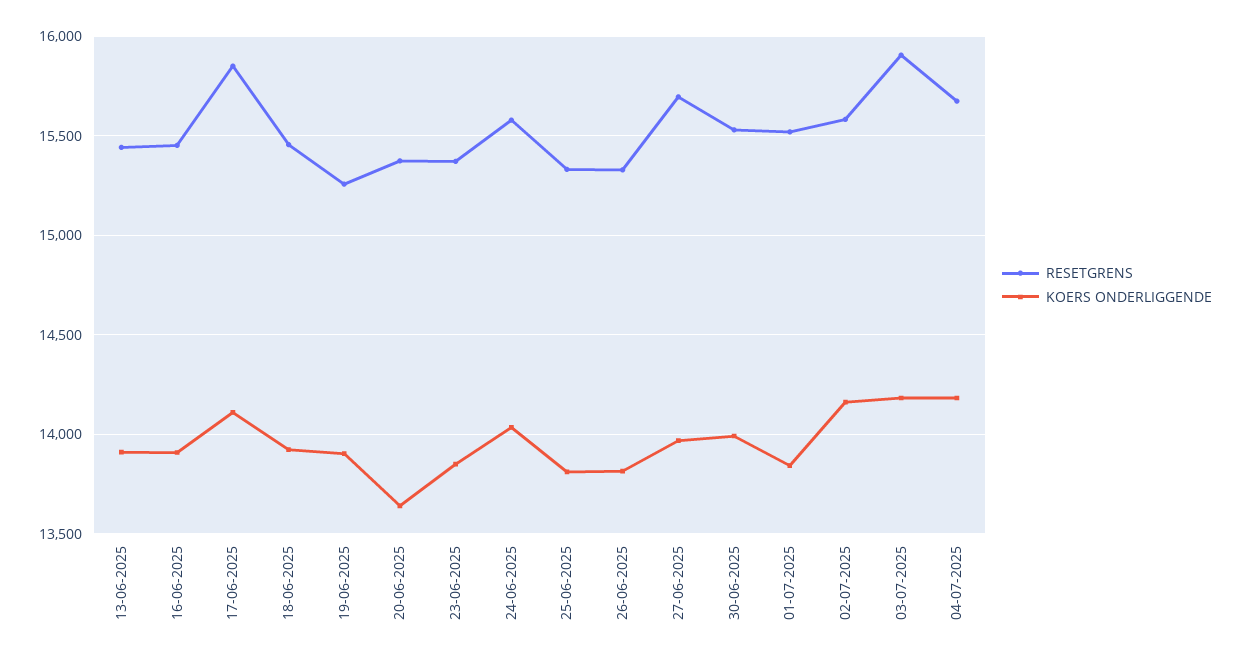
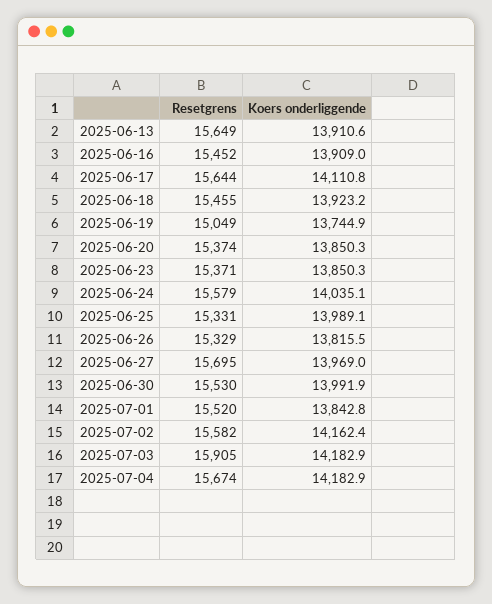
  {
    "RESETGRENS": {
-     "13-06-2025": 15450,
+     "13-06-2025": 15649,
      "16-06-2025": 15452,
-     "17-06-2025": 15850,
+     "17-06-2025": 15644,
      "18-06-2025": 15455,
-     "19-06-2025": 15250,
+     "19-06-2025": 15049,
      "20-06-2025": 15374,
      "23-06-2025": 15371,
      "24-06-2025": 15579,
      "25-06-2025": 15331,
      "26-06-2025": 15329,
      "27-06-2025": 15695,
      "30-06-2025": 15530,
      "01-07-2025": 15520,
      "02-07-2025": 15582,
      "03-07-2025": 15905,
      "04-07-2025": 15674
    },
    "KOERS ONDERLIGGENDE": {
      "13-06-2025": 13910.6,
      "16-06-2025": 13909,
      "17-06-2025": 14110.8,
      "18-06-2025": 13923.2,
-     "19-06-2025": 13900,
+     "19-06-2025": 13744.9,
-     "20-06-2025": 13650,
+     "20-06-2025": 13850.3,
      "23-06-2025": 13850.3,
      "24-06-2025": 14035.1,
-     "25-06-2025": 13800,
+     "25-06-2025": 13989.1,
      "26-06-2025": 13815.5,
      "27-06-2025": 13969,
      "30-06-2025": 13991.9,
      "01-07-2025": 13842.8,
      "02-07-2025": 14162.4,
      "03-07-2025": 14182.9,
      "04-07-2025": 14182.9
    }
  }

